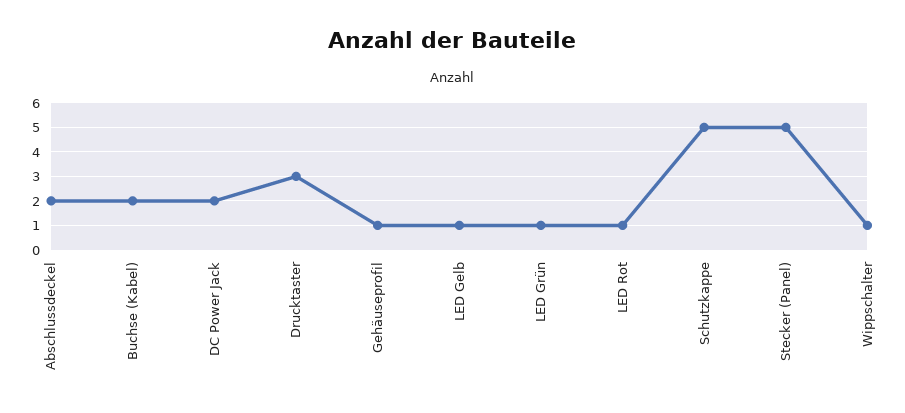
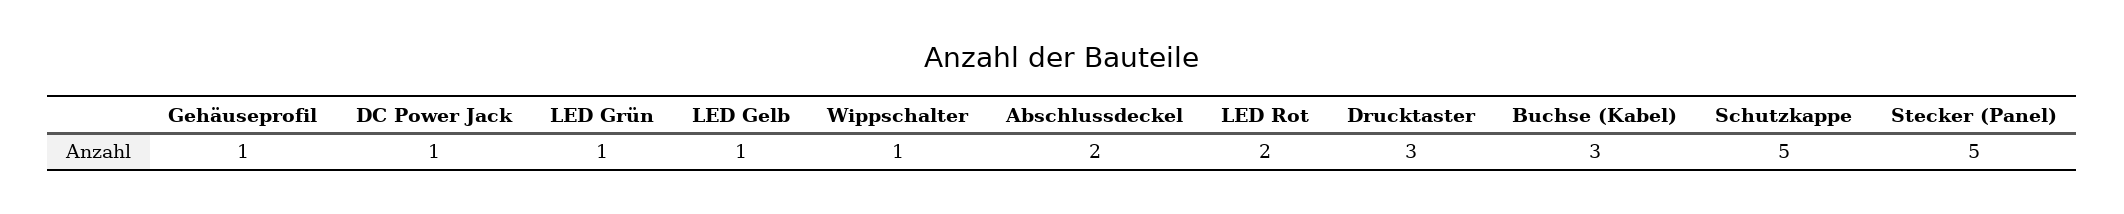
  {
    "Abschlussdeckel": 2,
-   "Buchse (Kabel)": 2,
+   "Buchse (Kabel)": 3,
-   "DC Power Jack": 2,
+   "DC Power Jack": 1,
    "Drucktaster": 3,
    "Gehäuseprofil": 1,
    "LED Gelb": 1,
    "LED Grün": 1,
-   "LED Rot": 1,
+   "LED Rot": 2,
    "Schutzkappe": 5,
    "Stecker (Panel)": 5,
    "Wippschalter": 1
  }

